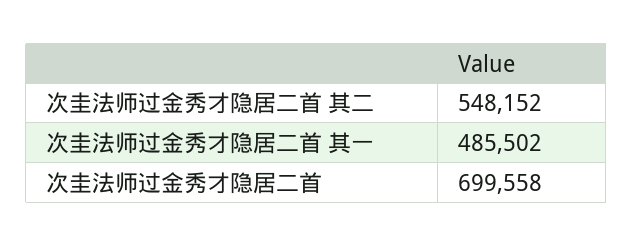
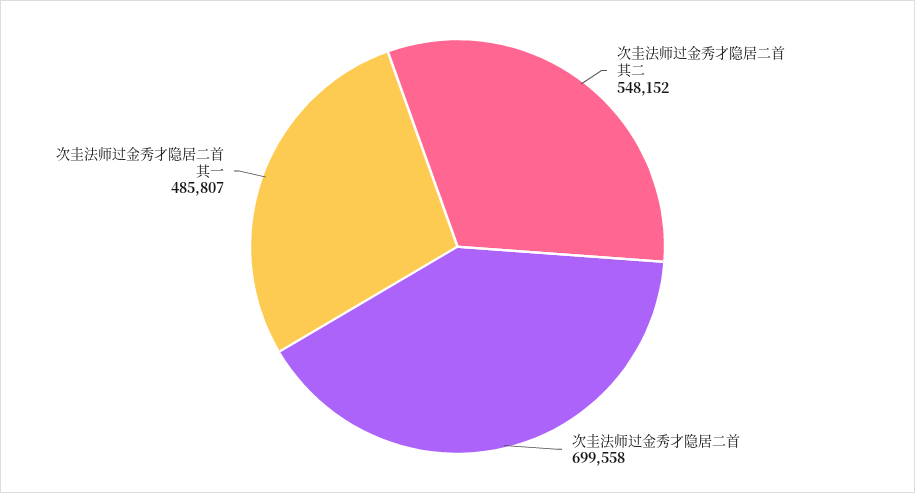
  {
    "次圭法师过金秀才隐居二首 其二": 548152,
-   "次圭法师过金秀才隐居二首 其一": 485502,
+   "次圭法师过金秀才隐居二首 其一": 485807,
    "次圭法师过金秀才隐居二首": 699558
  }

